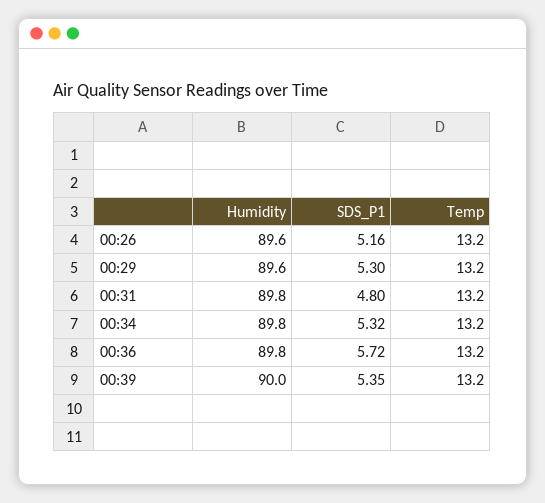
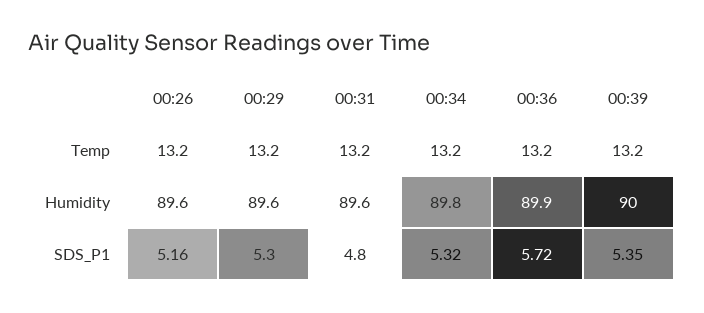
  {
    "Humidity": {
      "00:26": 89.6,
      "00:29": 89.6,
-     "00:31": 89.8,
+     "00:31": 89.6,
      "00:34": 89.8,
-     "00:36": 89.8,
+     "00:36": 89.9,
      "00:39": 90
    },
    "SDS_P1": {
      "00:26": 5.16,
      "00:29": 5.3,
      "00:31": 4.8,
      "00:34": 5.32,
      "00:36": 5.72,
      "00:39": 5.35
    },
    "Temp": {
      "00:26": 13.2,
      "00:29": 13.2,
      "00:31": 13.2,
      "00:34": 13.2,
      "00:36": 13.2,
      "00:39": 13.2
    }
  }

